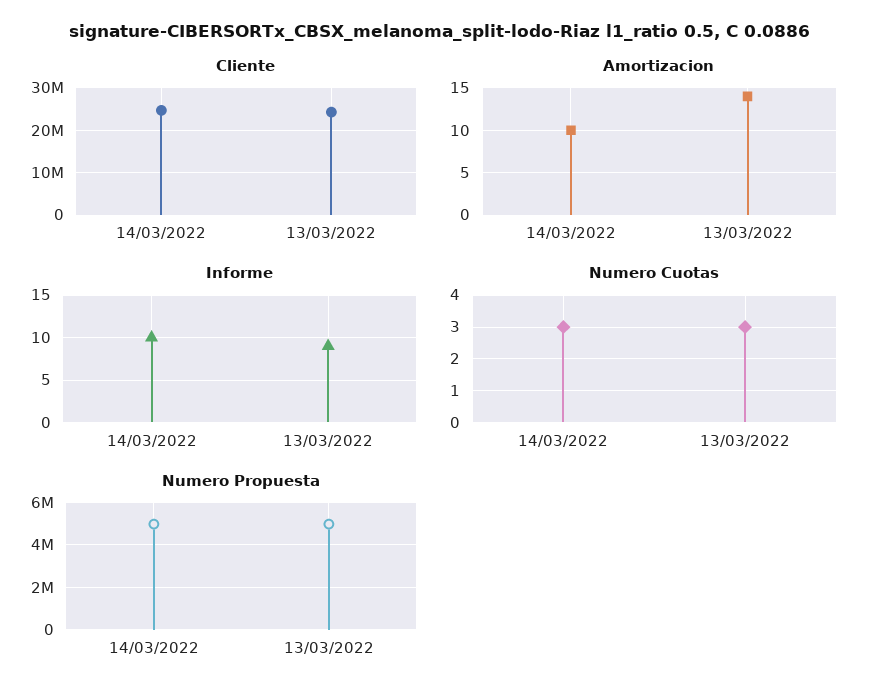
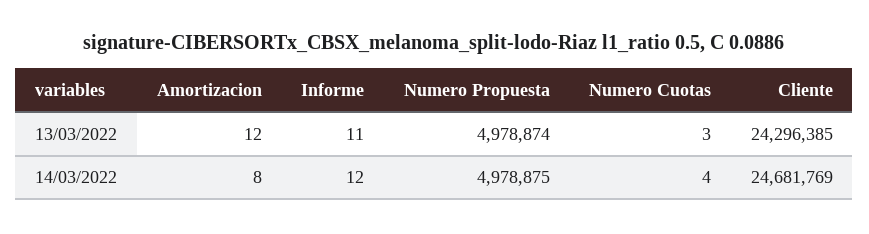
  {
    "Cliente": {
      "14/03/2022": 24681769,
      "13/03/2022": 24296385
    },
    "Amortizacion": {
-     "14/03/2022": 10,
+     "14/03/2022": 8,
-     "13/03/2022": 14
+     "13/03/2022": 12
    },
    "Informe": {
-     "14/03/2022": 10,
+     "14/03/2022": 12,
-     "13/03/2022": 9
+     "13/03/2022": 11
    },
    "Numero Cuotas": {
-     "14/03/2022": 3,
+     "14/03/2022": 4,
      "13/03/2022": 3
    },
    "Numero Propuesta": {
      "14/03/2022": 4978875,
      "13/03/2022": 4978874
    }
  }

